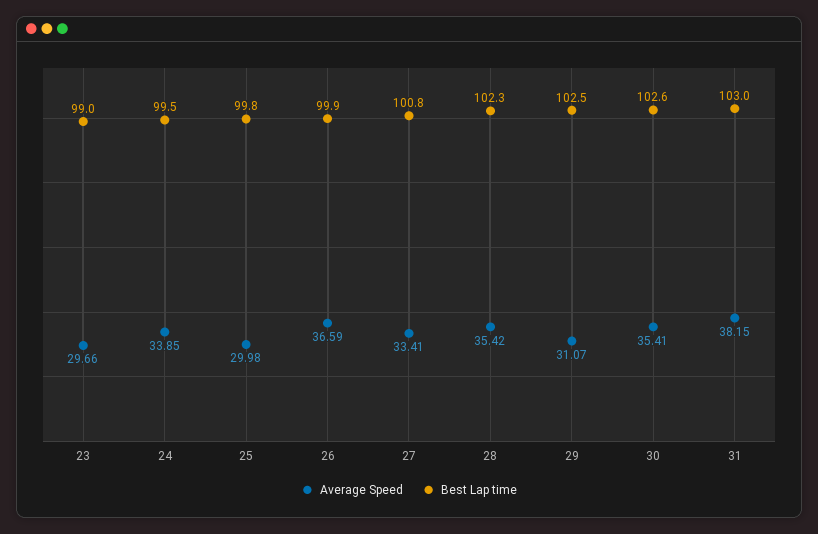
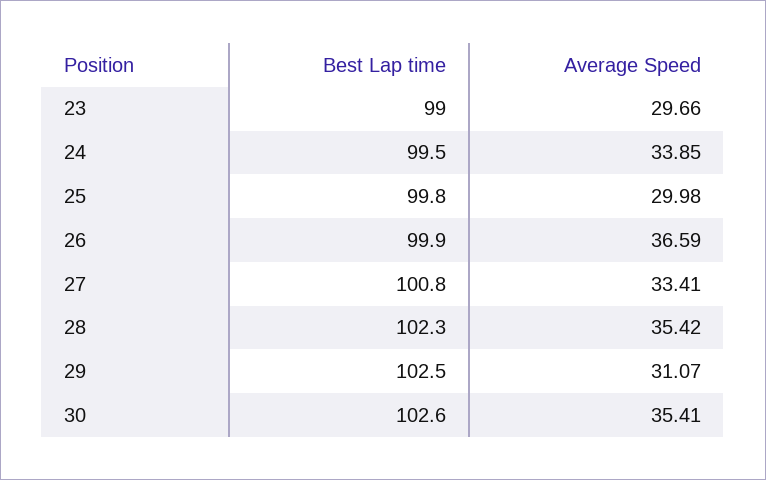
  {
    "Average Speed": {
      "23": 29.66,
      "24": 33.85,
      "25": 29.98,
      "26": 36.59,
      "27": 33.41,
      "28": 35.42,
      "29": 31.07,
-     "30": 35.41,
+     "30": 35.41
-     "31": 38.15
    },
    "Best Lap time": {
      "23": 99,
      "24": 99.5,
      "25": 99.8,
      "26": 99.9,
      "27": 100.8,
      "28": 102.3,
      "29": 102.5,
-     "30": 102.6,
+     "30": 102.6
-     "31": 103
    }
  }

